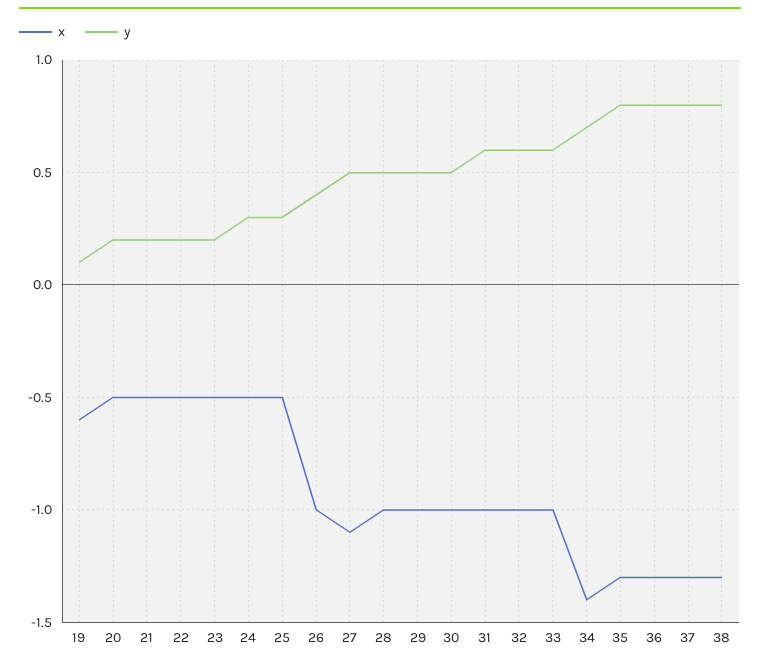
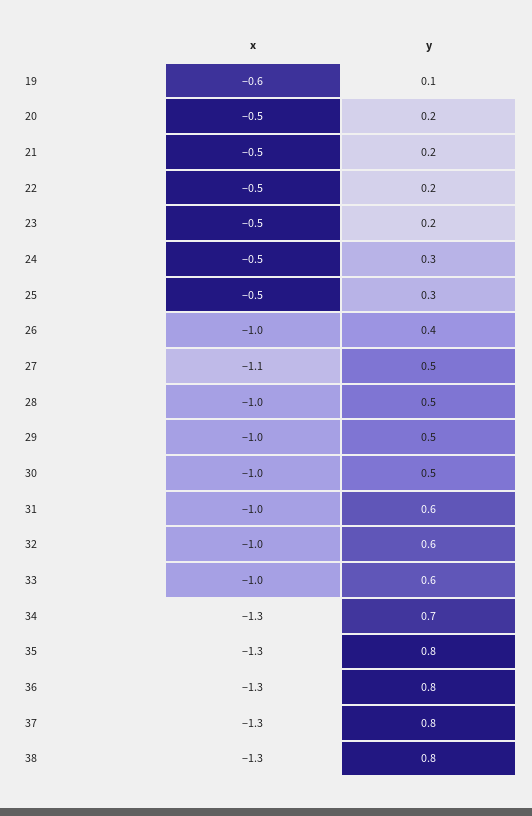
  {
    "x": {
      "19": -0.6,
      "20": -0.5,
      "21": -0.5,
      "22": -0.5,
      "23": -0.5,
      "24": -0.5,
      "25": -0.5,
      "26": -1,
      "27": -1.1,
      "28": -1,
      "29": -1,
      "30": -1,
      "31": -1,
      "32": -1,
      "33": -1,
-     "34": -1.4,
+     "34": -1.3,
      "35": -1.3,
      "36": -1.3,
      "37": -1.3,
      "38": -1.3
    },
    "y": {
      "19": 0.1,
      "20": 0.2,
      "21": 0.2,
      "22": 0.2,
      "23": 0.2,
      "24": 0.3,
      "25": 0.3,
      "26": 0.4,
      "27": 0.5,
      "28": 0.5,
      "29": 0.5,
      "30": 0.5,
      "31": 0.6,
      "32": 0.6,
      "33": 0.6,
      "34": 0.7,
      "35": 0.8,
      "36": 0.8,
      "37": 0.8,
      "38": 0.8
    }
  }

